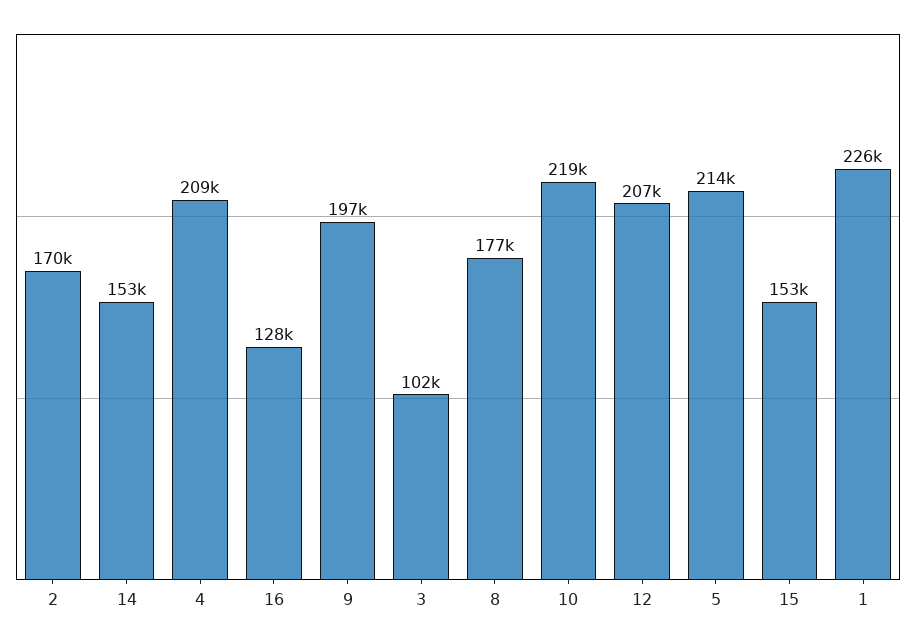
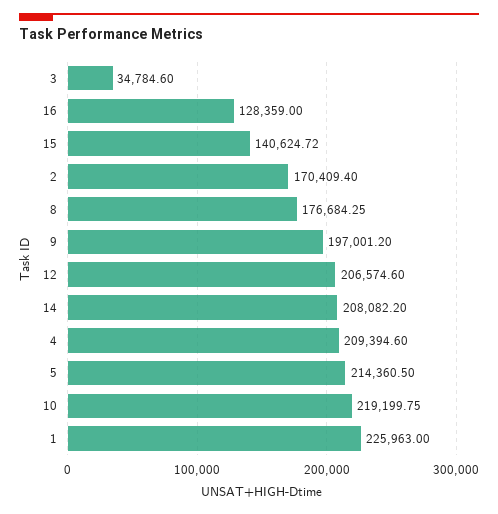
  {
    "2": 170409.4,
-   "14": 153000,
+   "14": 208082.2,
    "4": 209394.6,
    "16": 128359,
    "9": 197001.2,
-   "3": 102000,
+   "3": 34784.6,
    "8": 176684.25,
    "10": 219199.75,
    "12": 206574.6,
    "5": 214360.5,
-   "15": 153000,
+   "15": 140624.72,
    "1": 225963
  }

